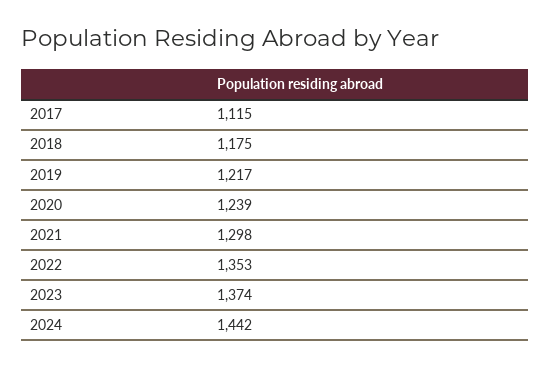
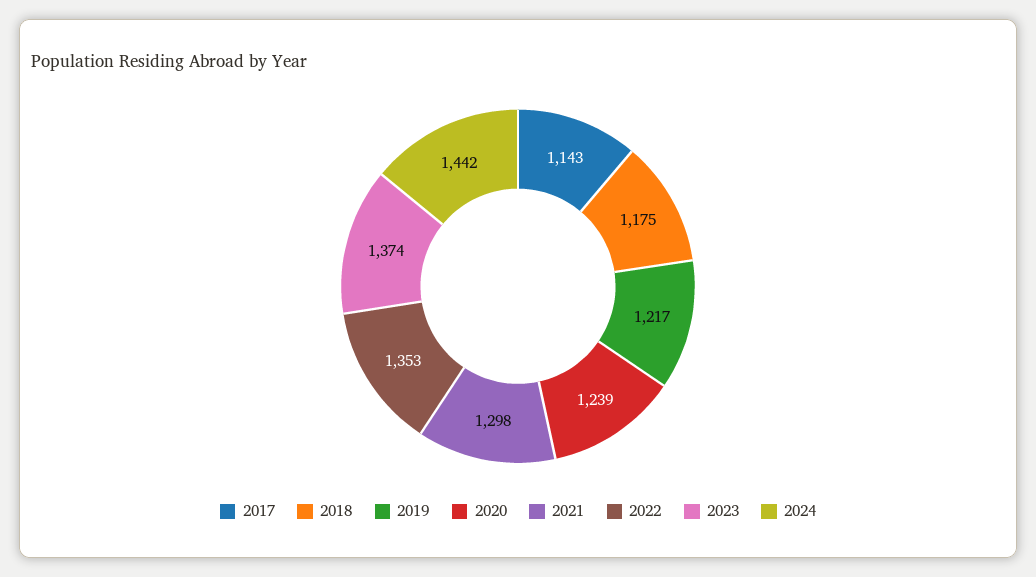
  {
-   "2017": 1115,
+   "2017": 1143,
    "2018": 1175,
    "2019": 1217,
    "2020": 1239,
    "2021": 1298,
    "2022": 1353,
    "2023": 1374,
    "2024": 1442
  }

